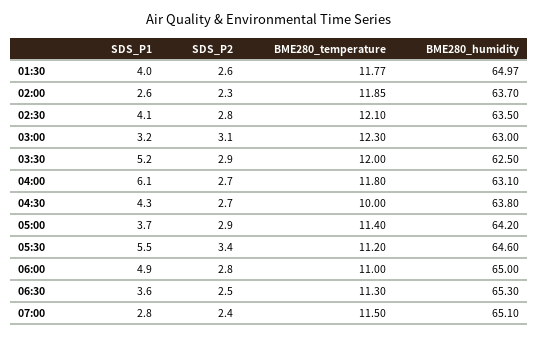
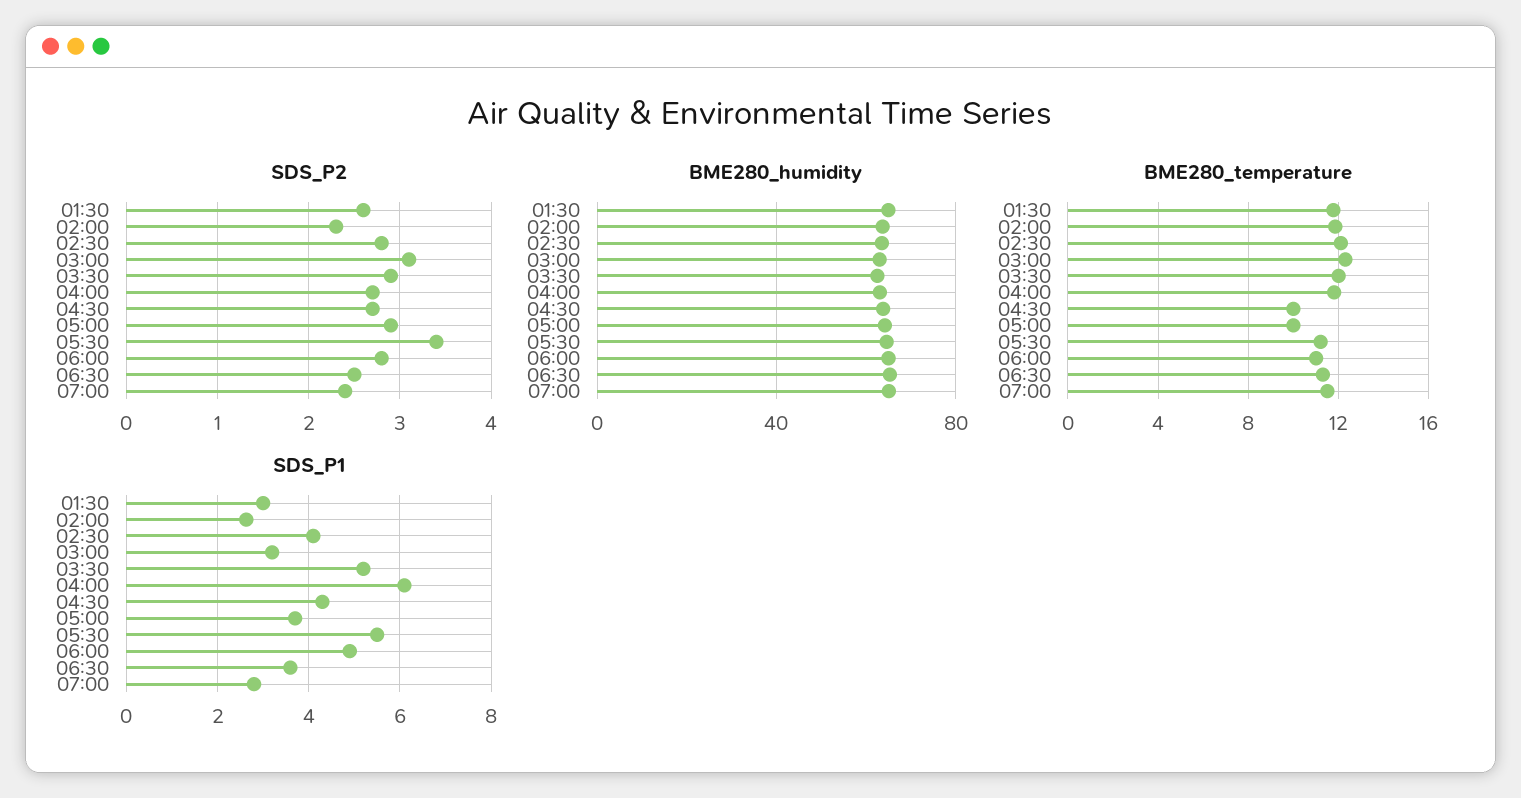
  {
    "SDS_P1": {
-     "01:30": 4,
+     "01:30": 3,
      "02:00": 2.6,
      "02:30": 4.1,
      "03:00": 3.2,
      "03:30": 5.2,
      "04:00": 6.1,
      "04:30": 4.3,
      "05:00": 3.7,
      "05:30": 5.5,
      "06:00": 4.9,
      "06:30": 3.6,
      "07:00": 2.8
    },
    "SDS_P2": {
      "01:30": 2.6,
      "02:00": 2.3,
      "02:30": 2.8,
      "03:00": 3.1,
      "03:30": 2.9,
      "04:00": 2.7,
      "04:30": 2.7,
      "05:00": 2.9,
      "05:30": 3.4,
      "06:00": 2.8,
      "06:30": 2.5,
      "07:00": 2.4
    },
    "BME280_temperature": {
      "01:30": 11.77,
      "02:00": 11.85,
      "02:30": 12.1,
      "03:00": 12.3,
      "03:30": 12,
      "04:00": 11.8,
      "04:30": 10,
-     "05:00": 11.4,
+     "05:00": 10,
      "05:30": 11.2,
      "06:00": 11,
      "06:30": 11.3,
      "07:00": 11.5
    },
    "BME280_humidity": {
      "01:30": 64.97,
      "02:00": 63.7,
      "02:30": 63.5,
      "03:00": 63,
      "03:30": 62.5,
      "04:00": 63.1,
      "04:30": 63.8,
      "05:00": 64.2,
      "05:30": 64.6,
      "06:00": 65,
      "06:30": 65.3,
      "07:00": 65.1
    }
  }

